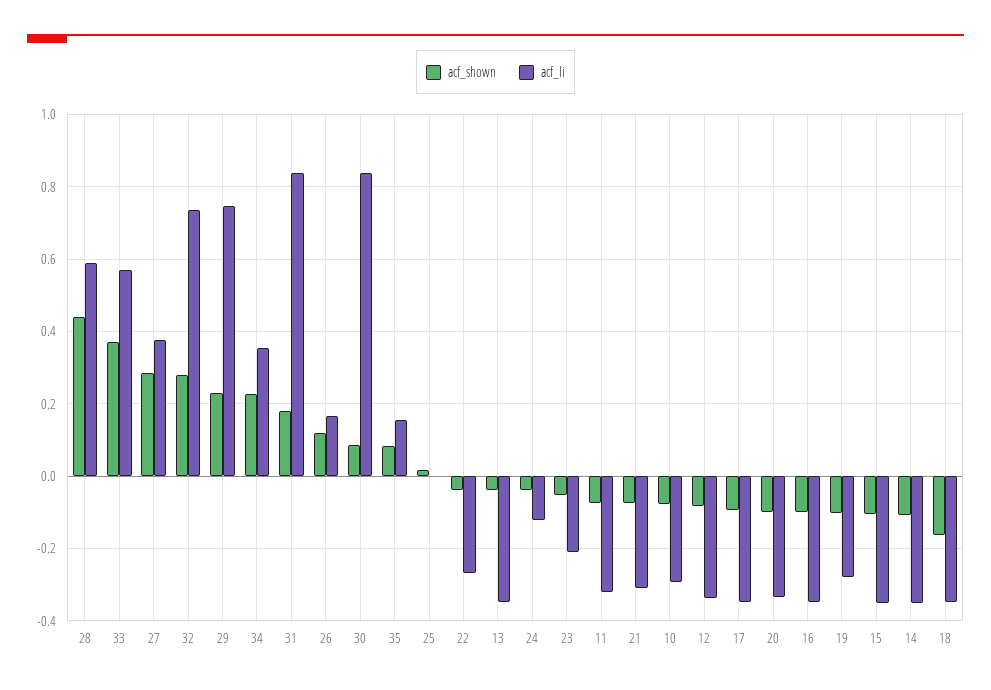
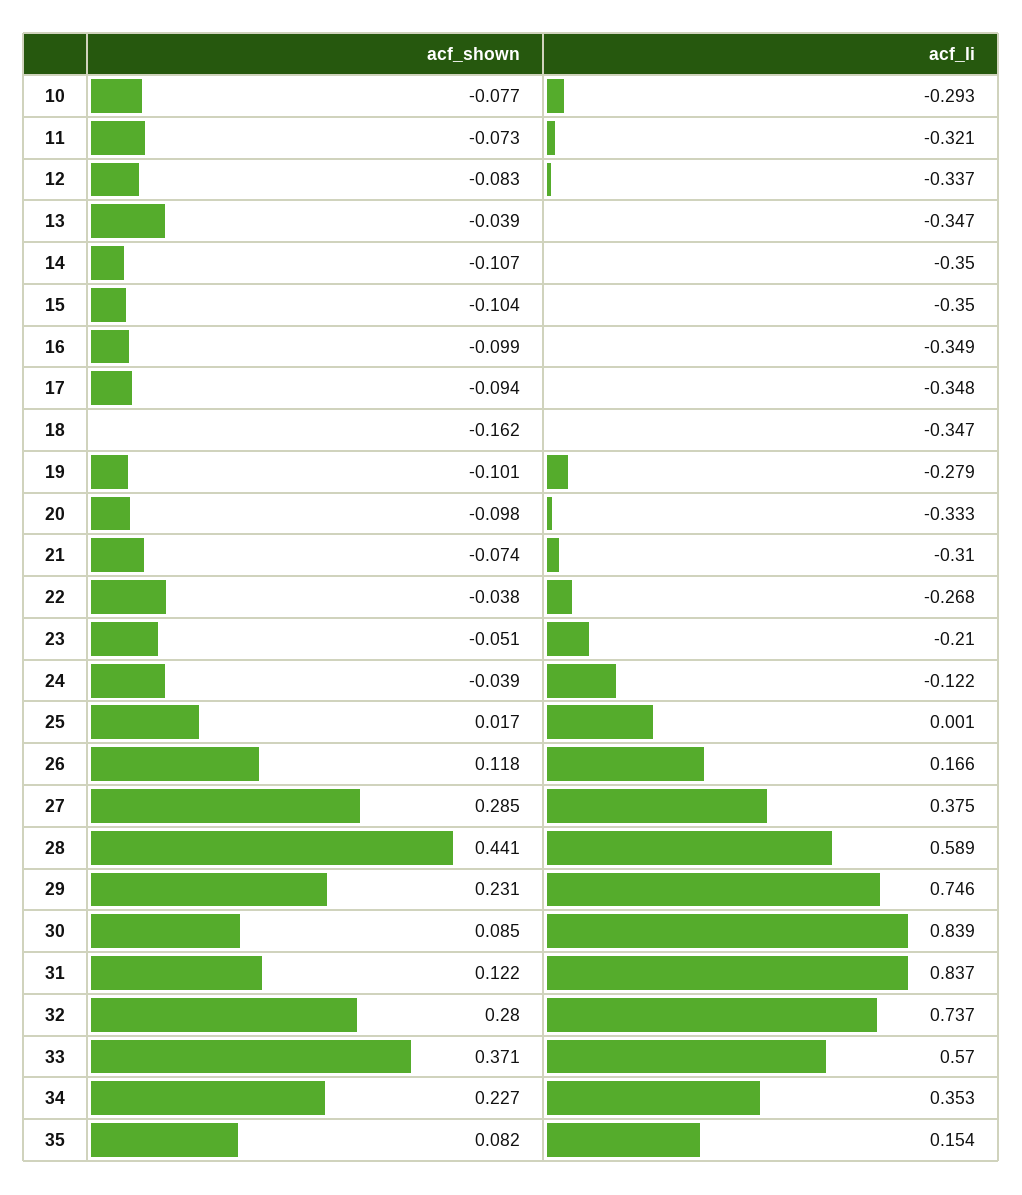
  {
    "acf_shown": {
      "28": 0.441,
      "33": 0.371,
      "27": 0.285,
      "32": 0.28,
      "29": 0.231,
      "34": 0.227,
-     "31": 0.18,
+     "31": 0.122,
      "26": 0.118,
      "30": 0.085,
      "35": 0.082,
      "25": 0.017,
      "22": -0.038,
      "13": -0.039,
      "24": -0.039,
      "23": -0.051,
      "11": -0.073,
      "21": -0.074,
      "10": -0.077,
      "12": -0.083,
      "17": -0.094,
      "20": -0.098,
      "16": -0.099,
      "19": -0.101,
      "15": -0.104,
      "14": -0.107,
      "18": -0.162
    },
    "acf_li": {
      "28": 0.589,
      "33": 0.57,
      "27": 0.375,
      "32": 0.737,
      "29": 0.746,
      "34": 0.353,
      "31": 0.837,
      "26": 0.166,
      "30": 0.839,
      "35": 0.154,
      "25": 0.001,
      "22": -0.268,
      "13": -0.347,
      "24": -0.122,
      "23": -0.21,
      "11": -0.321,
      "21": -0.31,
      "10": -0.293,
      "12": -0.337,
      "17": -0.348,
      "20": -0.333,
      "16": -0.349,
      "19": -0.279,
      "15": -0.35,
      "14": -0.35,
      "18": -0.347
    }
  }

